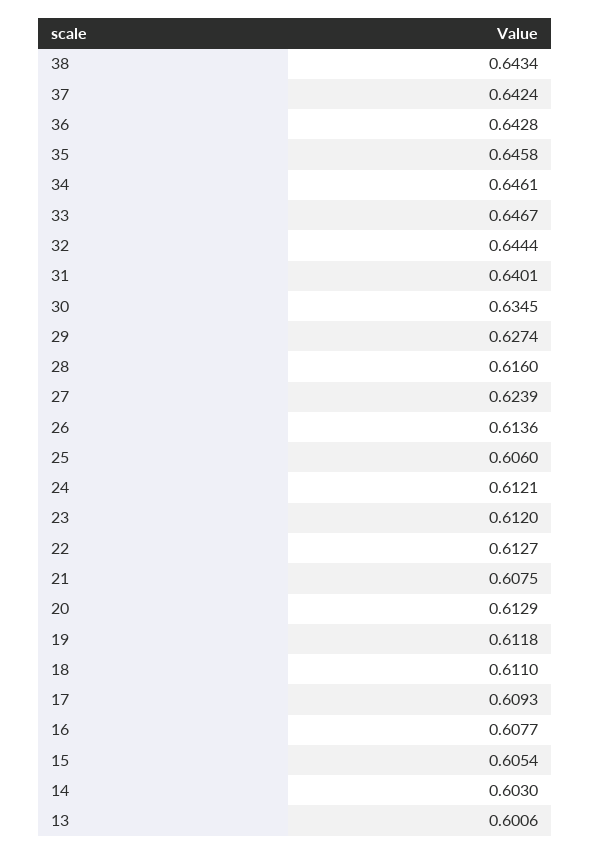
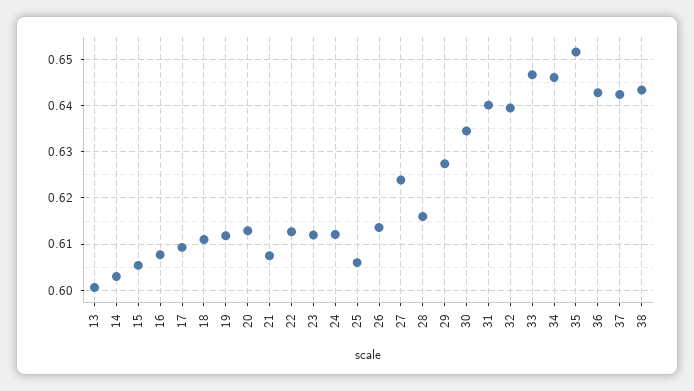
  {
    "38": 0.6434,
    "37": 0.6424,
    "36": 0.6428,
-   "35": 0.6458,
+   "35": 0.652,
    "34": 0.6461,
    "33": 0.6467,
-   "32": 0.6444,
+   "32": 0.64,
    "31": 0.6401,
    "30": 0.6345,
    "29": 0.6274,
    "28": 0.616,
    "27": 0.6239,
    "26": 0.6136,
    "25": 0.606,
    "24": 0.6121,
    "23": 0.612,
    "22": 0.6127,
    "21": 0.6075,
    "20": 0.6129,
    "19": 0.6118,
    "18": 0.611,
    "17": 0.6093,
    "16": 0.6077,
    "15": 0.6054,
    "14": 0.603,
    "13": 0.6006
  }

